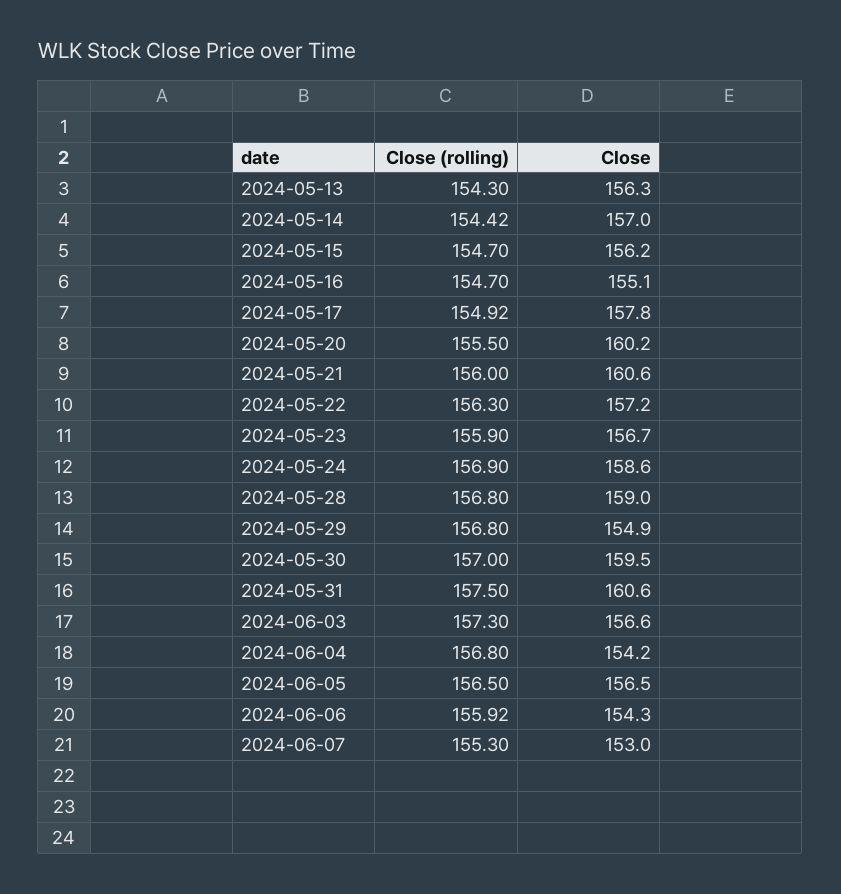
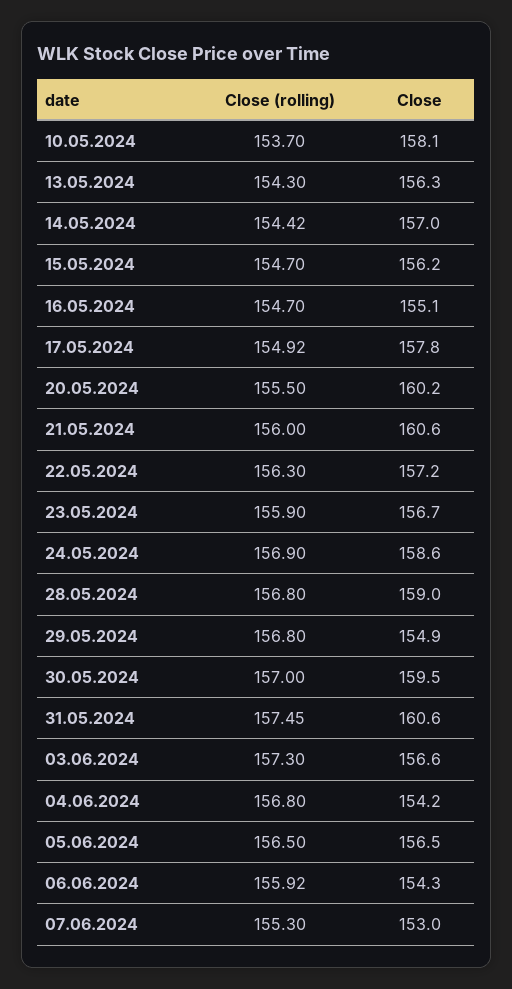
  {
    "Close (rolling)": {
      "2024-05-13": 154.3,
      "2024-05-14": 154.42,
      "2024-05-15": 154.7,
      "2024-05-16": 154.7,
      "2024-05-17": 154.92,
      "2024-05-20": 155.5,
      "2024-05-21": 156,
      "2024-05-22": 156.3,
      "2024-05-23": 155.9,
      "2024-05-24": 156.9,
      "2024-05-28": 156.8,
      "2024-05-29": 156.8,
      "2024-05-30": 157,
-     "2024-05-31": 157.5,
+     "2024-05-31": 157.45,
      "2024-06-03": 157.3,
      "2024-06-04": 156.8,
      "2024-06-05": 156.5,
      "2024-06-06": 155.92,
-     "2024-06-07": 155.3
+     "2024-06-07": 155.3,
+     "10.05.2024": 153.7
    },
    "Close": {
      "2024-05-13": 156.3,
      "2024-05-14": 157,
      "2024-05-15": 156.2,
      "2024-05-16": 155.1,
      "2024-05-17": 157.8,
      "2024-05-20": 160.2,
      "2024-05-21": 160.6,
      "2024-05-22": 157.2,
      "2024-05-23": 156.7,
      "2024-05-24": 158.6,
      "2024-05-28": 159,
      "2024-05-29": 154.9,
      "2024-05-30": 159.5,
      "2024-05-31": 160.6,
      "2024-06-03": 156.6,
      "2024-06-04": 154.2,
      "2024-06-05": 156.5,
      "2024-06-06": 154.3,
-     "2024-06-07": 153
+     "2024-06-07": 153,
+     "10.05.2024": 158.1
    }
  }

